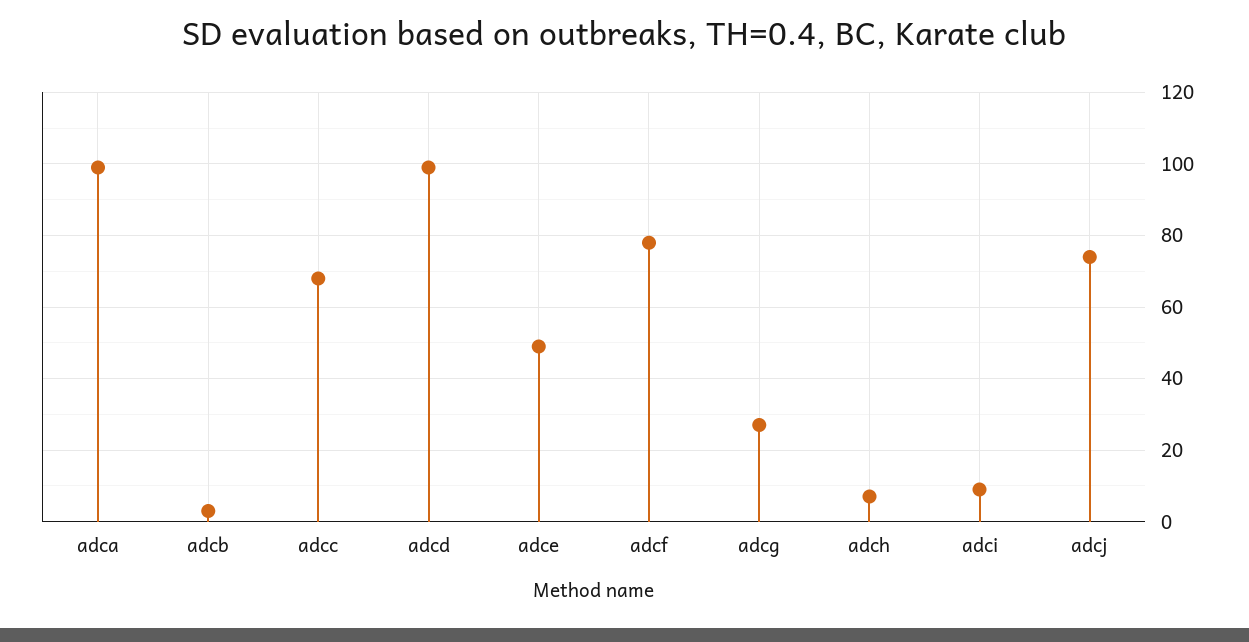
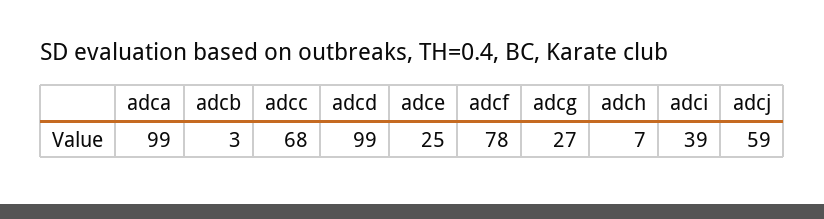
  {
    "adca": 99,
    "adcb": 3,
    "adcc": 68,
    "adcd": 99,
-   "adce": 50,
+   "adce": 25,
    "adcf": 78,
    "adcg": 27,
    "adch": 7,
-   "adci": 10,
+   "adci": 39,
-   "adcj": 75
+   "adcj": 59
  }

